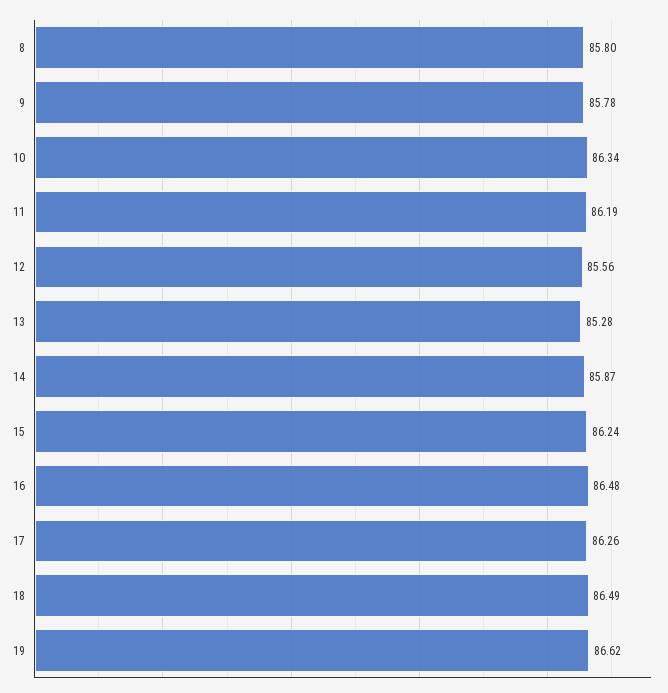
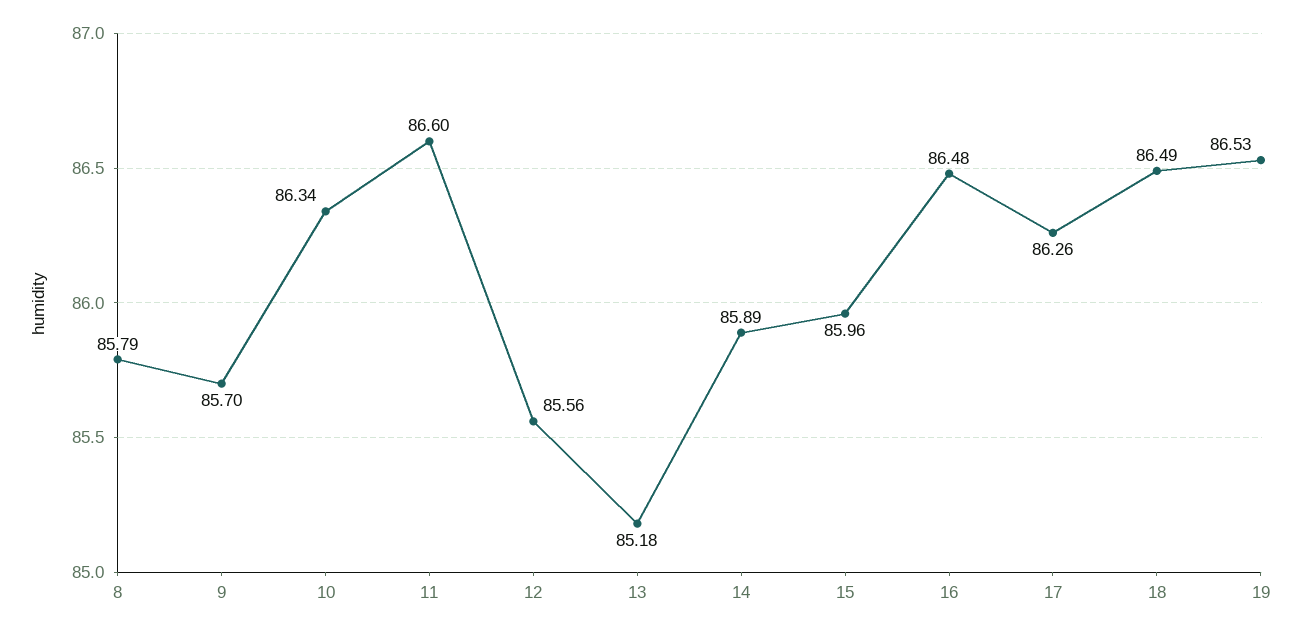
  {
-   "8": 85.8,
+   "8": 85.79,
-   "9": 85.78,
+   "9": 85.7,
    "10": 86.34,
-   "11": 86.19,
+   "11": 86.6,
    "12": 85.56,
-   "13": 85.28,
+   "13": 85.18,
-   "14": 85.87,
+   "14": 85.89,
-   "15": 86.24,
+   "15": 85.96,
    "16": 86.48,
    "17": 86.26,
    "18": 86.49,
-   "19": 86.62
+   "19": 86.53
  }

